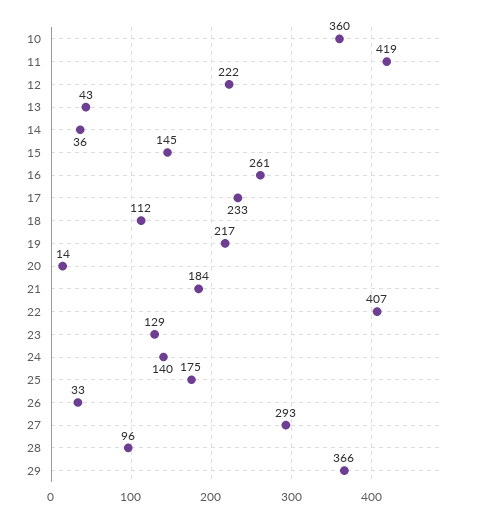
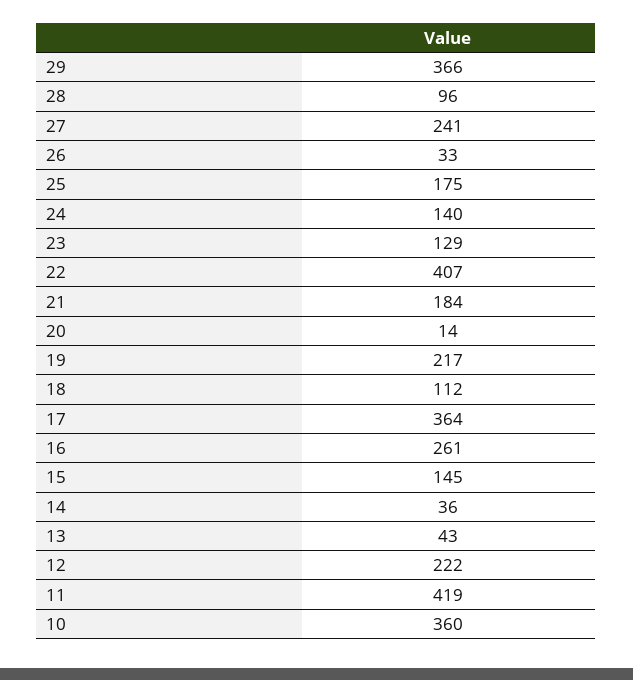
  {
    "10": 360,
    "11": 419,
    "12": 222,
    "13": 43,
    "14": 36,
    "15": 145,
    "16": 261,
-   "17": 233,
+   "17": 364,
    "18": 112,
    "19": 217,
    "20": 14,
    "21": 184,
    "22": 407,
    "23": 129,
    "24": 140,
    "25": 175,
    "26": 33,
-   "27": 293,
+   "27": 241,
    "28": 96,
    "29": 366
  }

